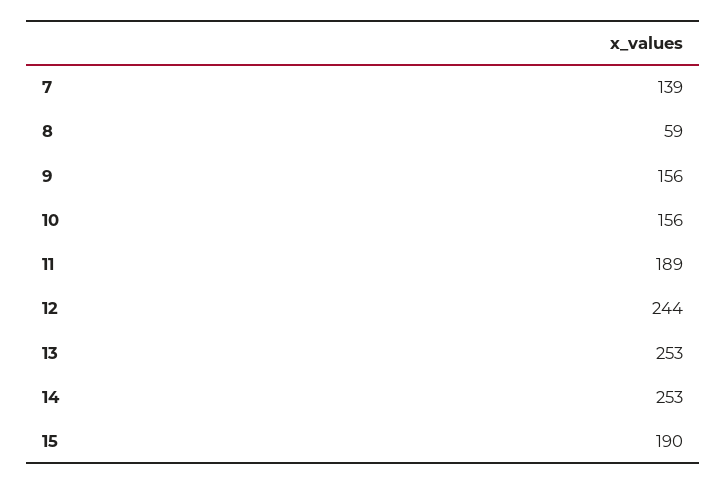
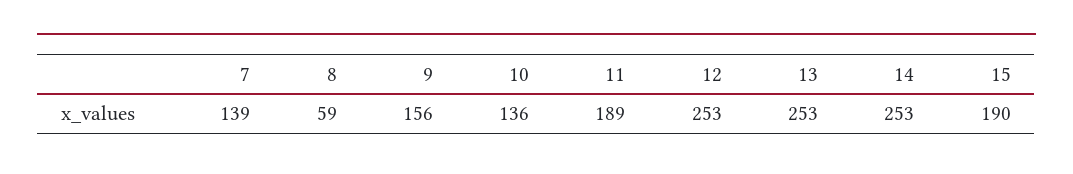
  {
    "7": 139,
    "8": 59,
    "9": 156,
-   "10": 156,
+   "10": 136,
    "11": 189,
-   "12": 244,
+   "12": 253,
    "13": 253,
    "14": 253,
    "15": 190
  }

